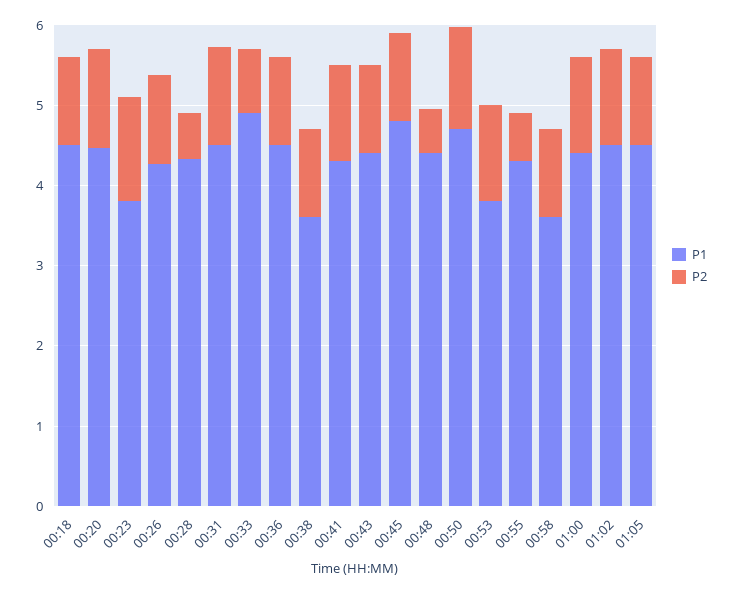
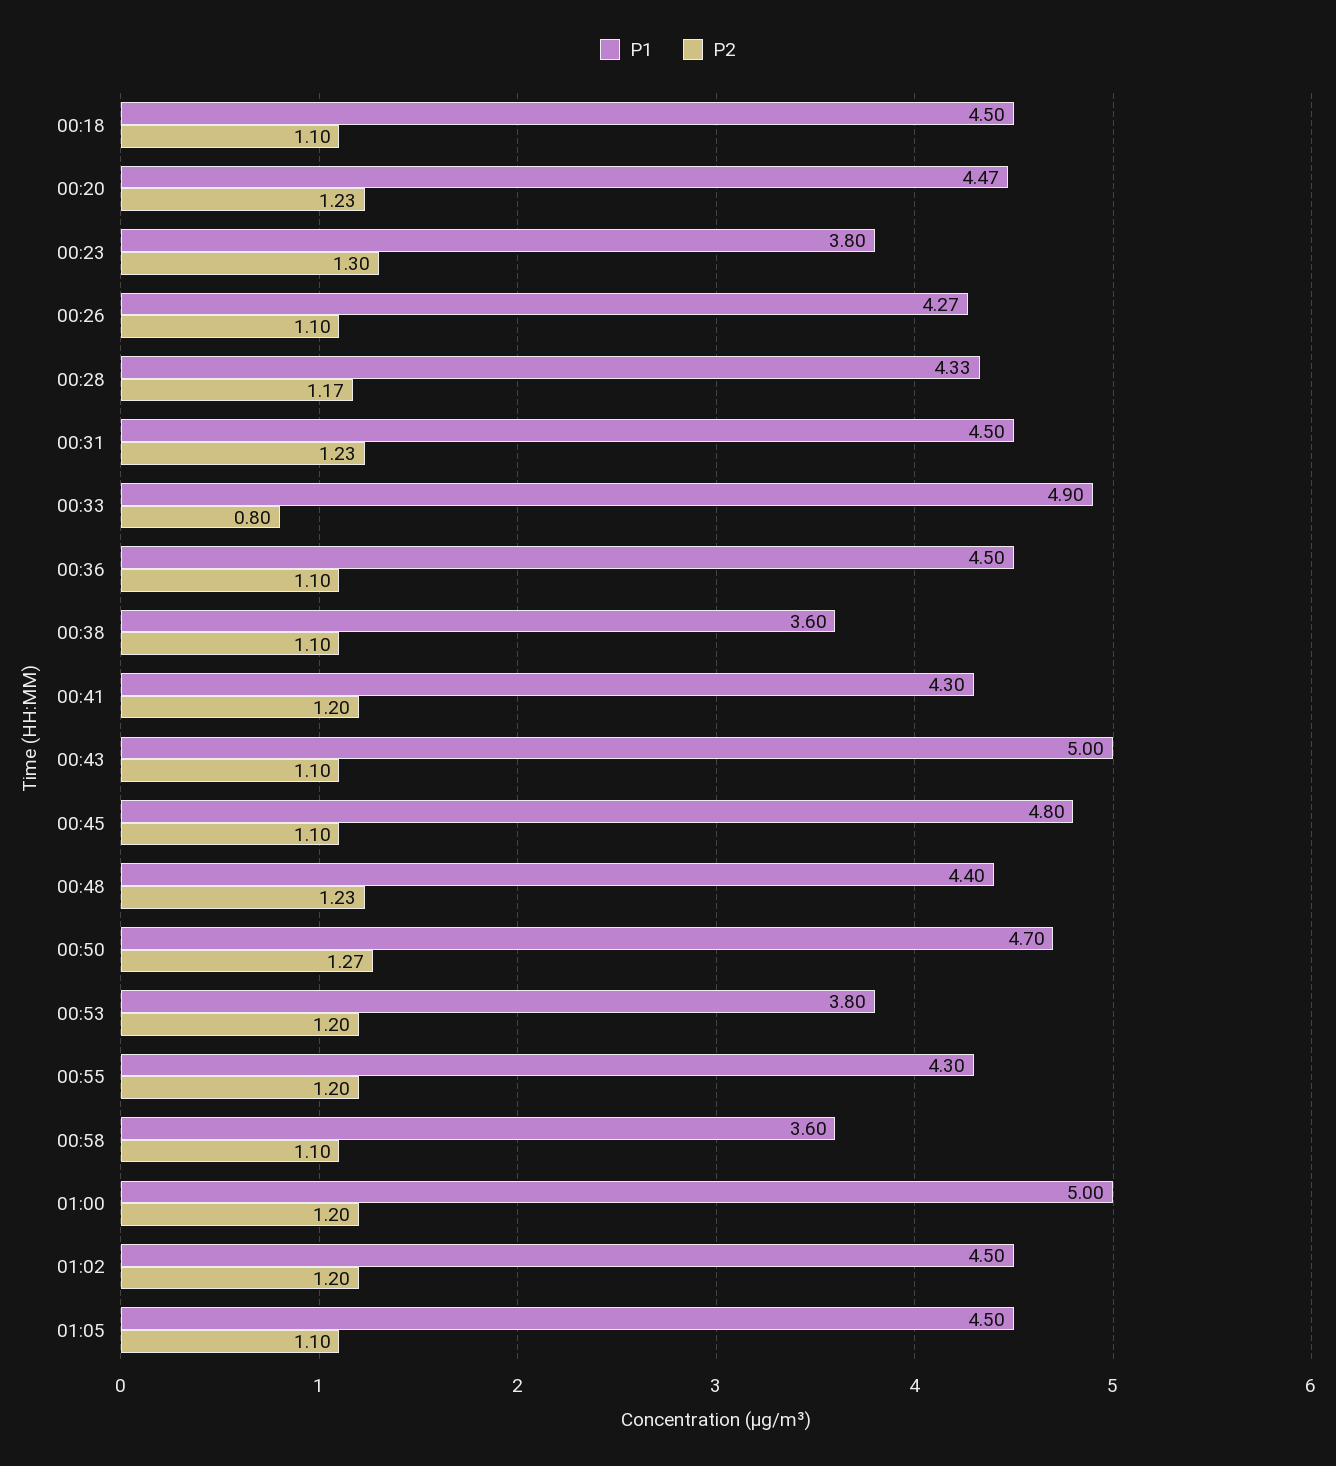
  {
    "P1": {
      "00:18": 4.5,
      "00:20": 4.47,
      "00:23": 3.8,
      "00:26": 4.27,
      "00:28": 4.33,
      "00:31": 4.5,
      "00:33": 4.9,
      "00:36": 4.5,
      "00:38": 3.6,
      "00:41": 4.3,
-     "00:43": 4.4,
+     "00:43": 5,
      "00:45": 4.8,
      "00:48": 4.4,
      "00:50": 4.7,
      "00:53": 3.8,
      "00:55": 4.3,
      "00:58": 3.6,
-     "01:00": 4.4,
+     "01:00": 5,
      "01:02": 4.5,
      "01:05": 4.5
    },
    "P2": {
      "00:18": 1.1,
      "00:20": 1.23,
      "00:23": 1.3,
      "00:26": 1.1,
-     "00:28": 0.6,
+     "00:28": 1.17,
      "00:31": 1.23,
      "00:33": 0.8,
      "00:36": 1.1,
      "00:38": 1.1,
      "00:41": 1.2,
      "00:43": 1.1,
      "00:45": 1.1,
-     "00:48": 0.6,
+     "00:48": 1.23,
      "00:50": 1.27,
      "00:53": 1.2,
-     "00:55": 0.6,
+     "00:55": 1.2,
      "00:58": 1.1,
      "01:00": 1.2,
      "01:02": 1.2,
      "01:05": 1.1
    }
  }

